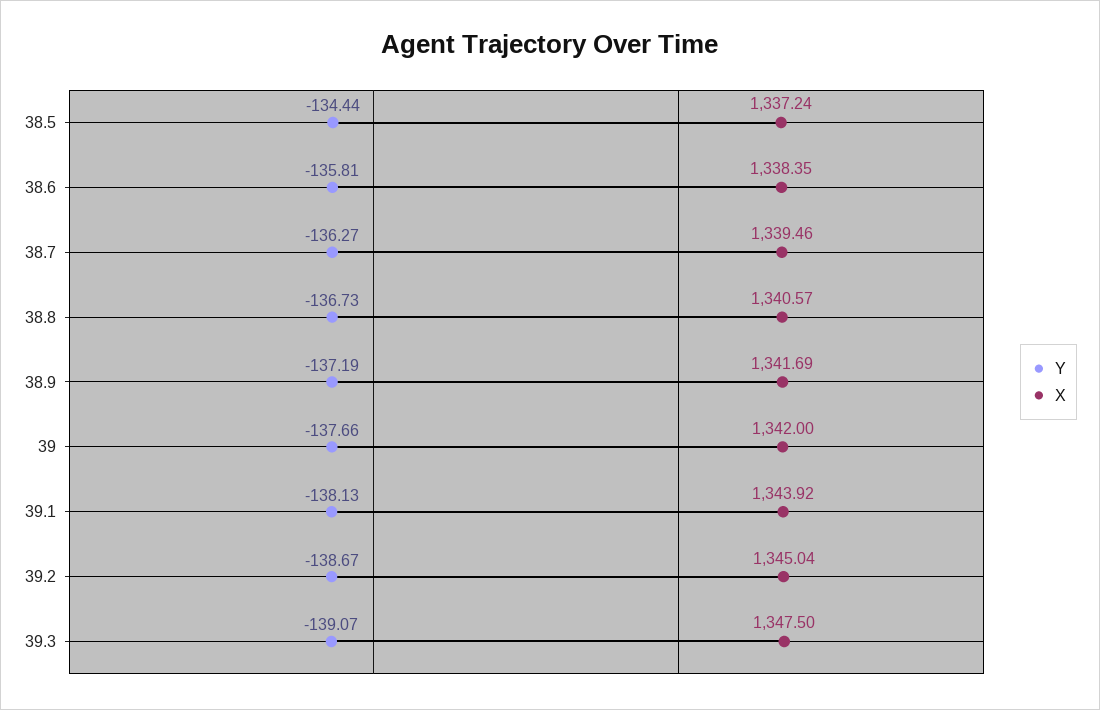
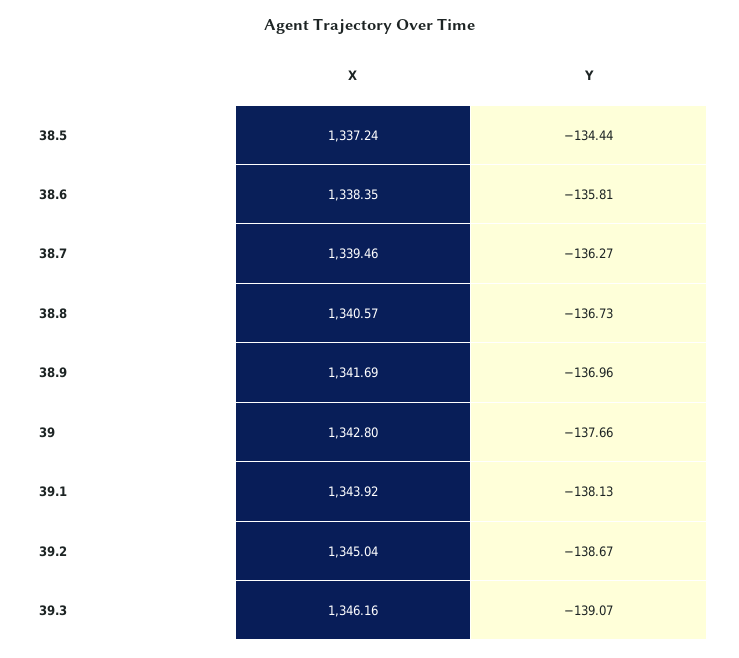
  {
    "Y": {
      "38.5": -134.44,
      "38.6": -135.81,
      "38.7": -136.27,
      "38.8": -136.73,
-     "38.9": -137.19,
+     "38.9": -136.96,
      "39": -137.66,
      "39.1": -138.13,
      "39.2": -138.67,
      "39.3": -139.07
    },
    "X": {
      "38.5": 1337.24,
      "38.6": 1338.35,
      "38.7": 1339.46,
      "38.8": 1340.57,
      "38.9": 1341.69,
-     "39": 1342,
+     "39": 1342.8,
      "39.1": 1343.92,
      "39.2": 1345.04,
-     "39.3": 1347.5
+     "39.3": 1346.16
    }
  }

